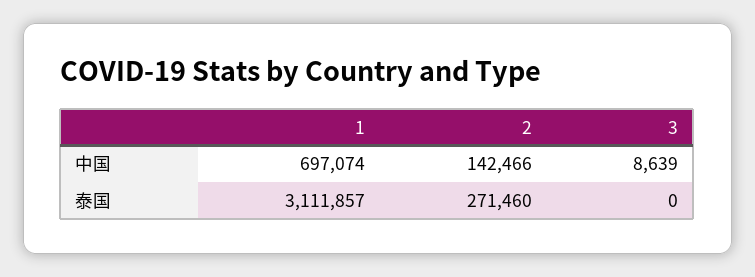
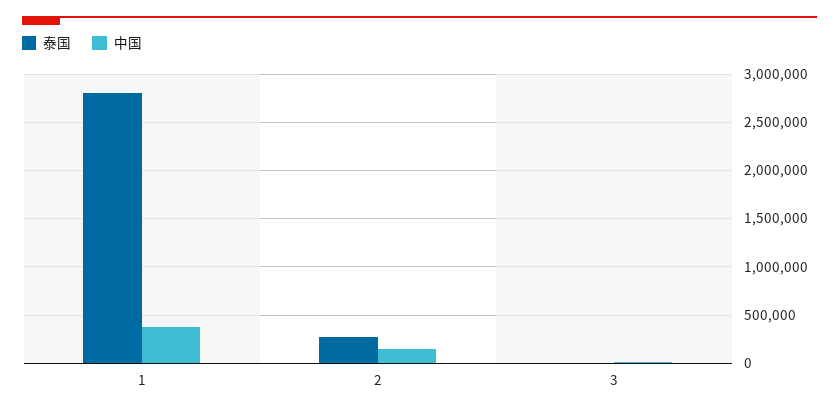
  {
    "中国": {
-     "1": 697074,
+     "1": 400000,
      "2": 142466,
      "3": 8639
    },
    "泰国": {
-     "1": 3111857,
+     "1": 2800000,
      "2": 271460,
      "3": 0
    }
  }

